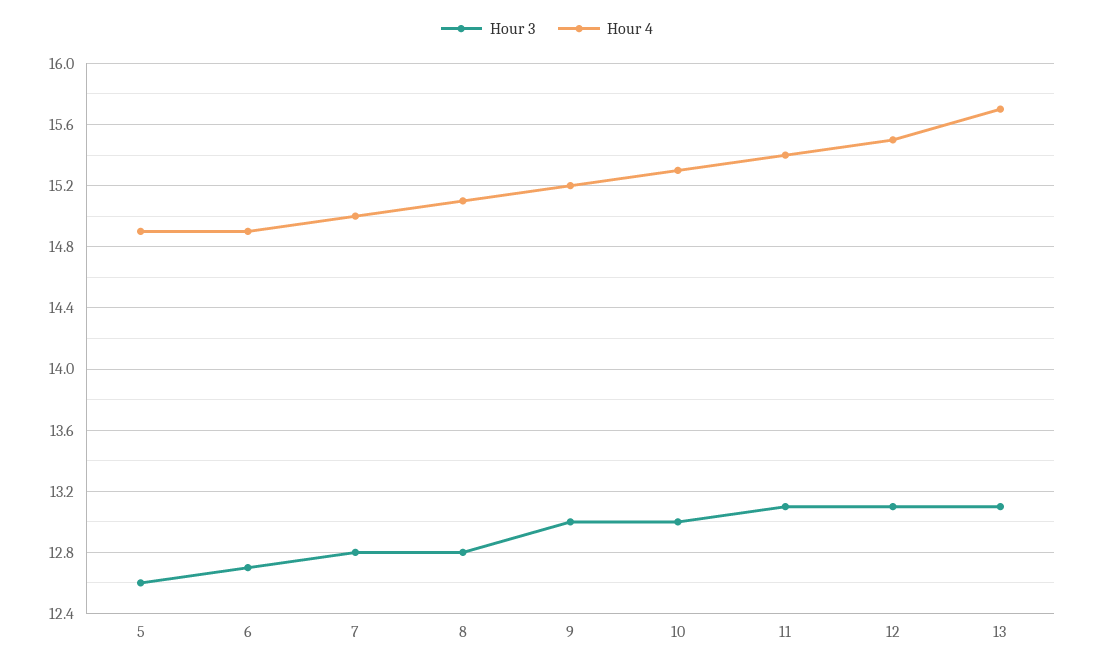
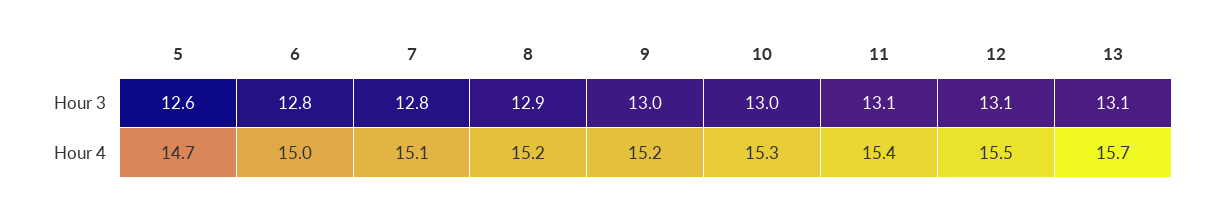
  {
    "Hour 3": {
      "5": 12.6,
-     "6": 12.7,
+     "6": 12.8,
      "7": 12.8,
-     "8": 12.8,
+     "8": 12.9,
      "9": 13,
      "10": 13,
      "11": 13.1,
      "12": 13.1,
      "13": 13.1
    },
    "Hour 4": {
-     "5": 14.9,
+     "5": 14.7,
-     "6": 14.9,
+     "6": 15,
-     "7": 15,
+     "7": 15.1,
-     "8": 15.1,
+     "8": 15.2,
      "9": 15.2,
      "10": 15.3,
      "11": 15.4,
      "12": 15.5,
      "13": 15.7
    }
  }

